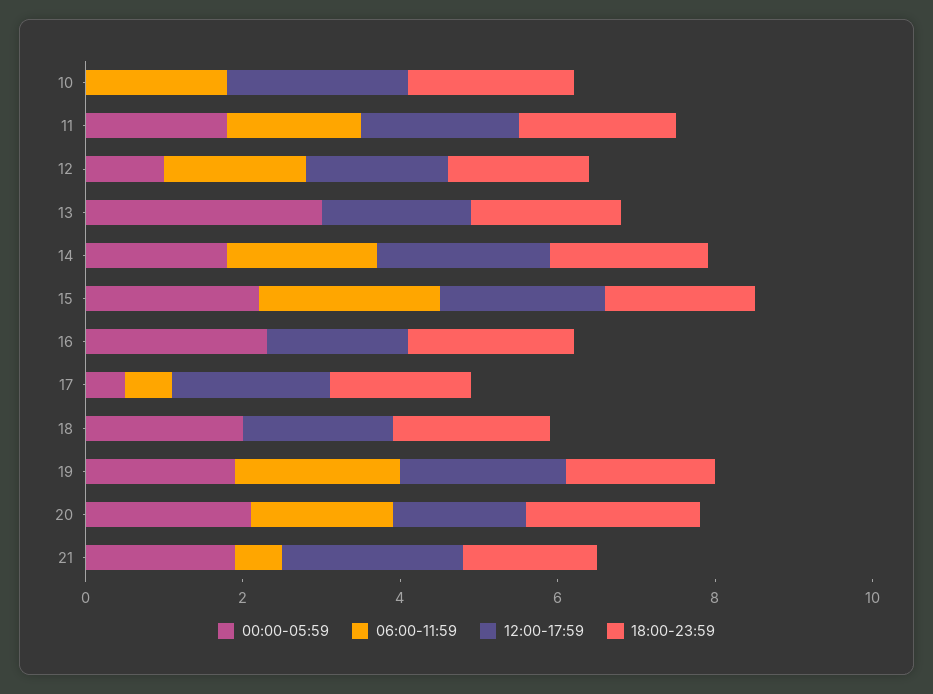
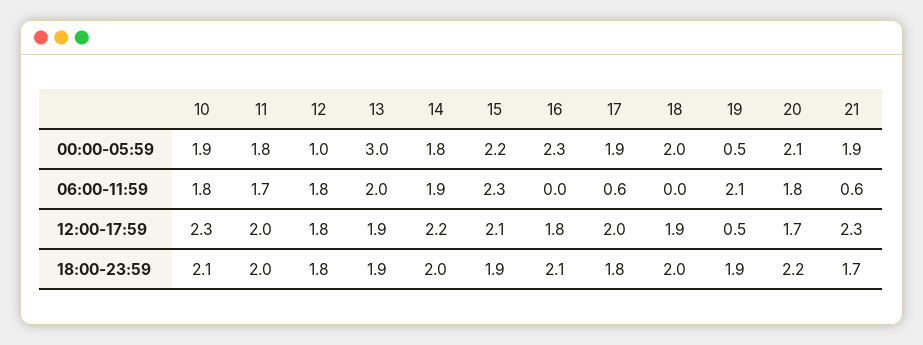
  {
    "00:00-05:59": {
-     "10": 0,
+     "10": 1.9,
      "11": 1.8,
      "12": 1,
      "13": 3,
      "14": 1.8,
      "15": 2.2,
      "16": 2.3,
-     "17": 0.5,
+     "17": 1.9,
      "18": 2,
-     "19": 2,
+     "19": 0.5,
      "20": 2.1,
      "21": 1.9
    },
    "06:00-11:59": {
      "10": 1.8,
      "11": 1.7,
      "12": 1.8,
-     "13": 0,
+     "13": 2,
      "14": 1.9,
      "15": 2.3,
      "16": 0,
      "17": 0.6,
      "18": 0,
      "19": 2.1,
      "20": 1.8,
      "21": 0.6
    },
    "12:00-17:59": {
      "10": 2.3,
      "11": 2,
      "12": 1.8,
      "13": 1.9,
      "14": 2.2,
      "15": 2.1,
      "16": 1.8,
      "17": 2,
      "18": 1.9,
-     "19": 2,
+     "19": 0.5,
      "20": 1.7,
      "21": 2.3
    },
    "18:00-23:59": {
      "10": 2.1,
      "11": 2,
      "12": 1.8,
      "13": 1.9,
      "14": 2,
      "15": 1.9,
      "16": 2.1,
      "17": 1.8,
      "18": 2,
      "19": 1.9,
      "20": 2.2,
      "21": 1.7
    }
  }

